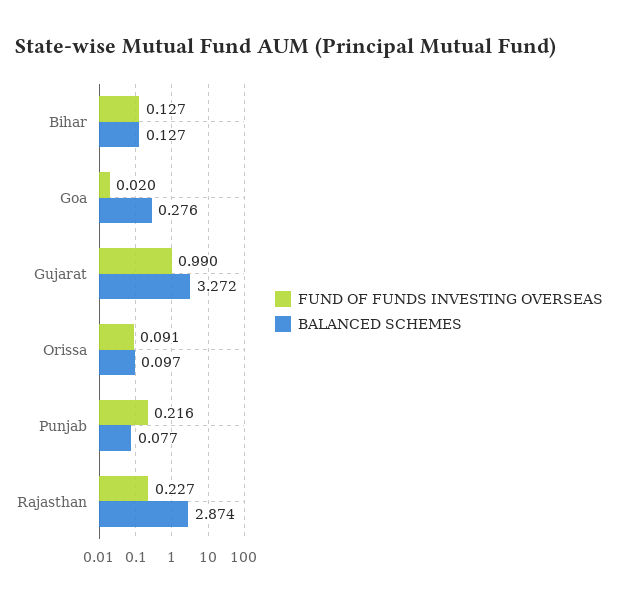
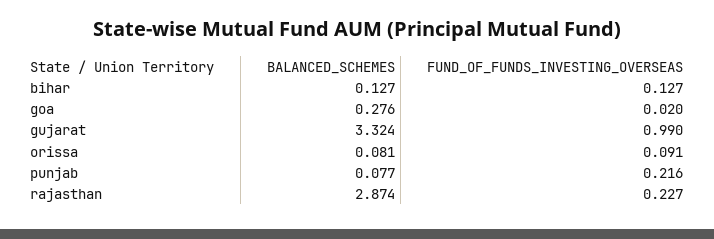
  {
    "FUND OF FUNDS INVESTING OVERSEAS": {
      "Bihar": 0.127,
      "Goa": 0.02,
      "Gujarat": 0.99,
      "Orissa": 0.091,
      "Punjab": 0.216,
      "Rajasthan": 0.227
    },
    "BALANCED SCHEMES": {
      "Bihar": 0.127,
      "Goa": 0.276,
-     "Gujarat": 3.272,
+     "Gujarat": 3.324,
-     "Orissa": 0.097,
+     "Orissa": 0.081,
      "Punjab": 0.077,
      "Rajasthan": 2.874
    }
  }

